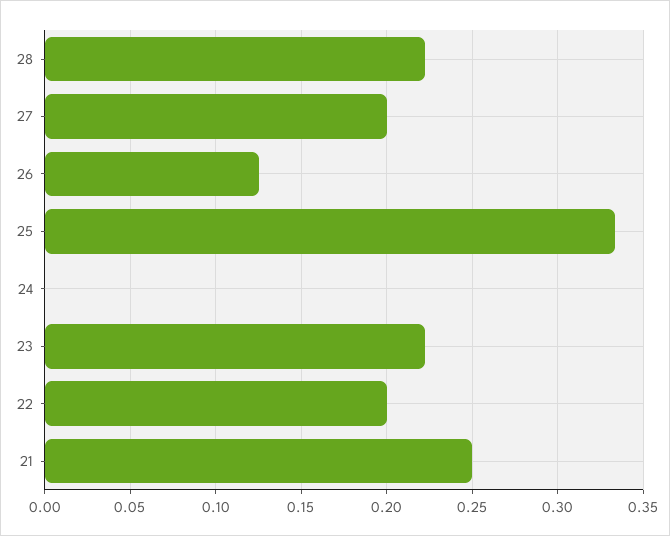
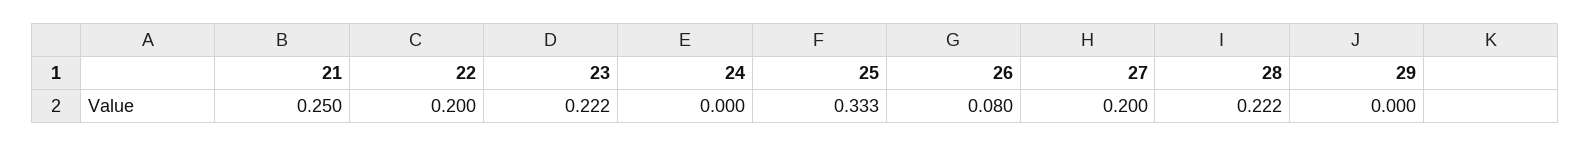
  {
    "28": 0.222,
    "27": 0.2,
-   "26": 0.125,
+   "26": 0.08,
    "25": 0.333,
    "24": 0,
    "23": 0.222,
    "22": 0.2,
-   "21": 0.25
+   "21": 0.25,
+   "29": 0
  }

